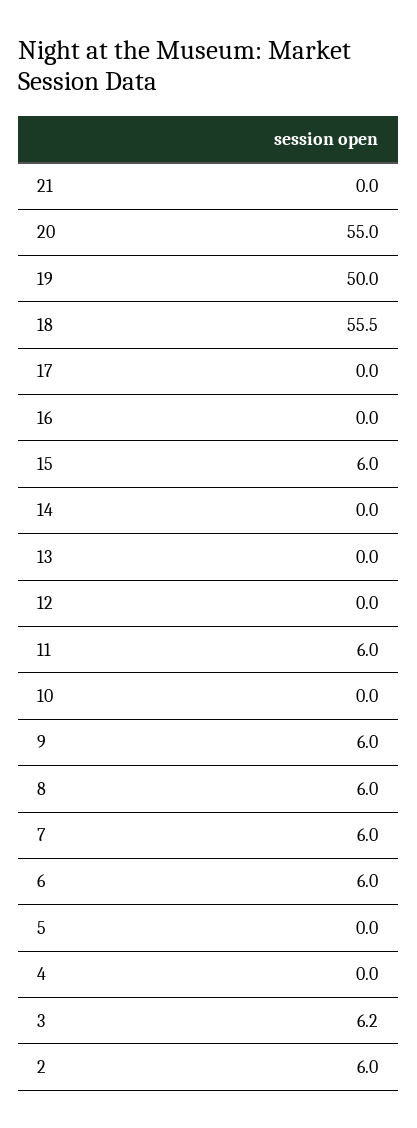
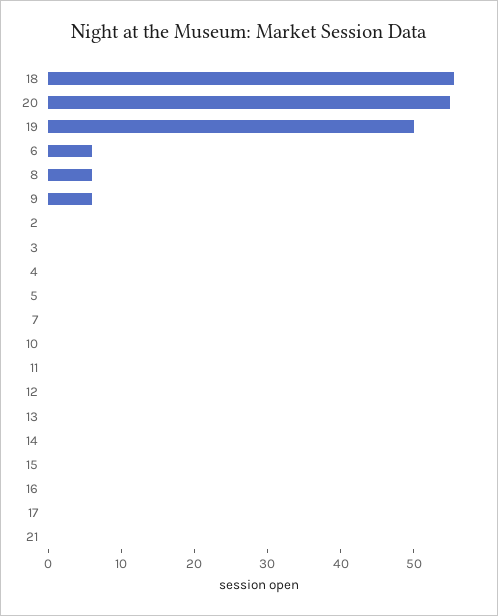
  {
    "21": 0,
    "20": 55,
    "19": 50,
    "18": 55.5,
    "17": 0,
    "16": 0,
-   "15": 6,
+   "15": 0,
    "14": 0,
    "13": 0,
    "12": 0,
-   "11": 6,
+   "11": 0,
    "10": 0,
    "9": 6,
    "8": 6,
-   "7": 6,
+   "7": 0,
    "6": 6,
    "5": 0,
    "4": 0,
-   "3": 6.2,
+   "3": 0,
-   "2": 6
+   "2": 0
  }

